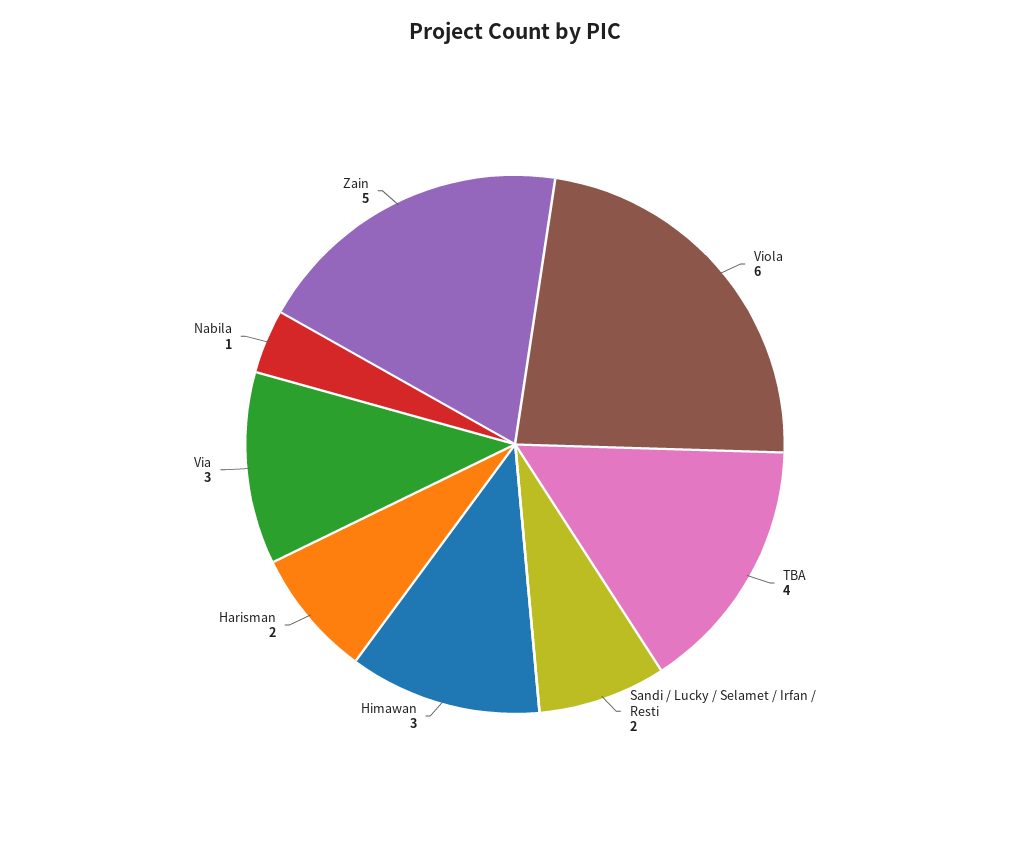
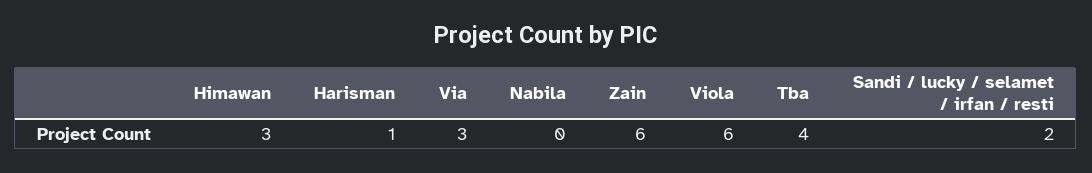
  {
    "Viola": 6,
    "TBA": 4,
    "Sandi / Lucky / Selamet / Irfan / Resti": 2,
    "Himawan": 3,
-   "Harisman": 2,
+   "Harisman": 1,
    "Via": 3,
-   "Nabila": 1,
+   "Nabila": 0,
-   "Zain": 5
+   "Zain": 6
  }

